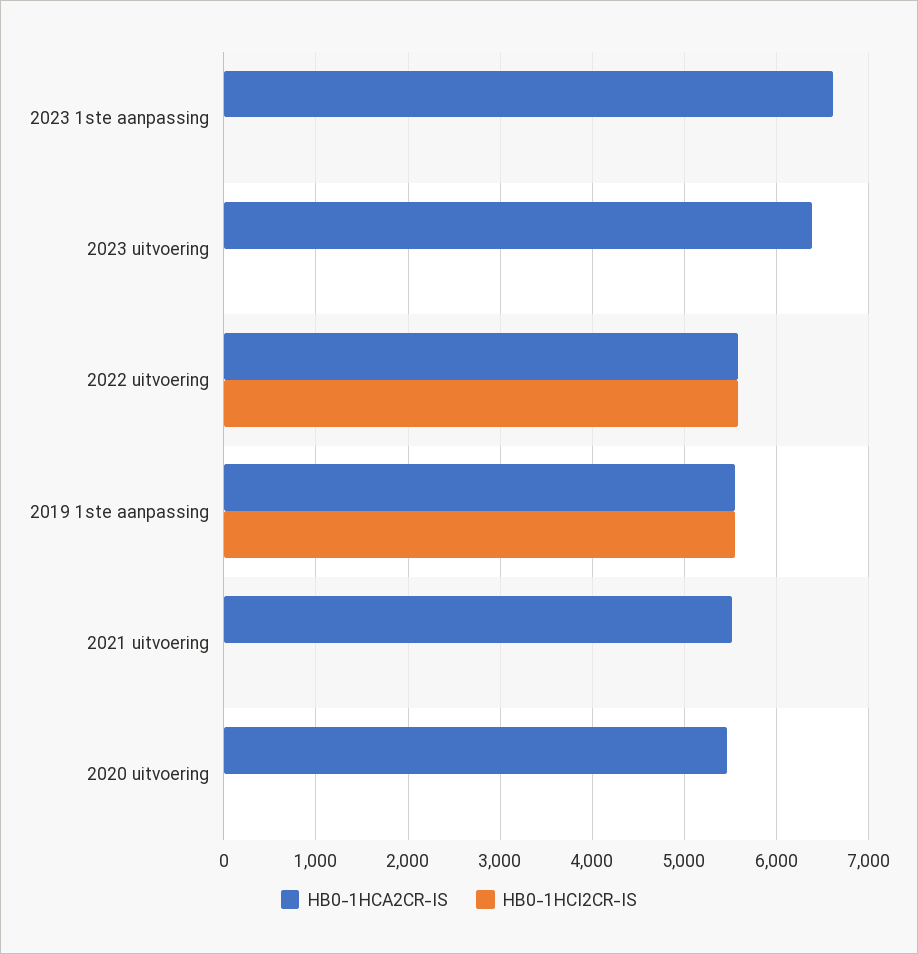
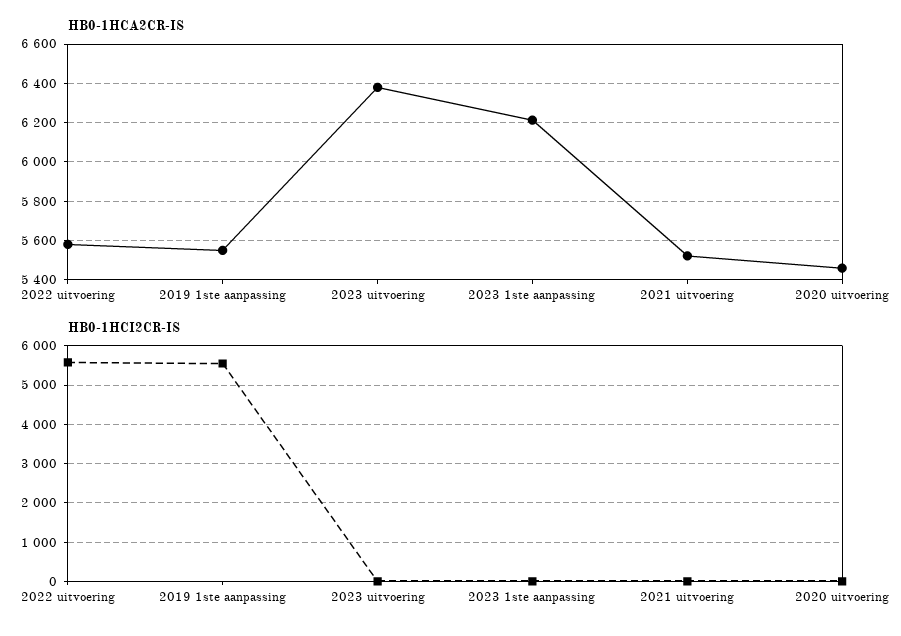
  {
    "HB0-1HCA2CR-IS": {
-     "2023 1ste aanpassing": 6600,
+     "2023 1ste aanpassing": 6200,
      "2023 uitvoering": 6400,
      "2022 uitvoering": 5600,
      "2019 1ste aanpassing": 5550,
      "2021 uitvoering": 5500,
      "2020 uitvoering": 5450
    },
    "HB0-1HCI2CR-IS": {
      "2023 1ste aanpassing": 0,
      "2023 uitvoering": 0,
      "2022 uitvoering": 5600,
      "2019 1ste aanpassing": 5600,
      "2021 uitvoering": 0,
      "2020 uitvoering": 0
    }
  }

